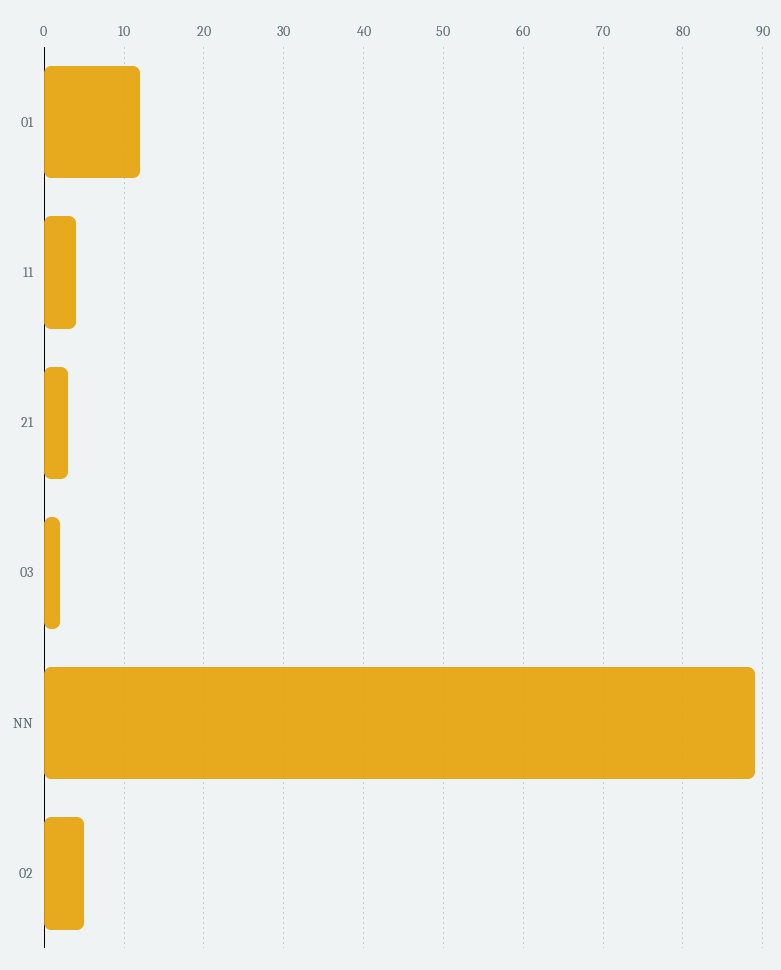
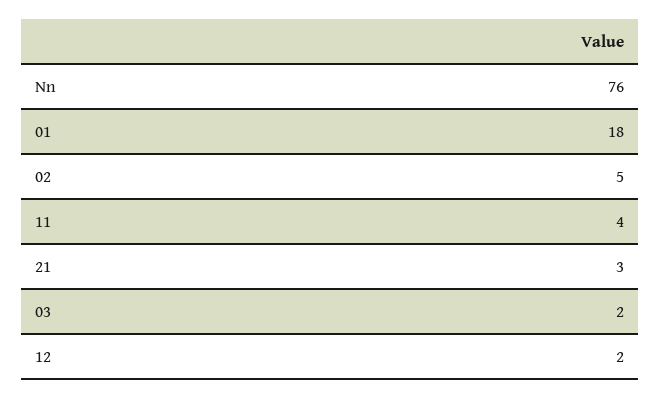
  {
-   "01": 12,
+   "01": 18,
    "11": 4,
    "21": 3,
    "03": 2,
-   "NN": 89,
+   "NN": 76,
-   "02": 5
+   "02": 5,
+   "12": 2
  }

